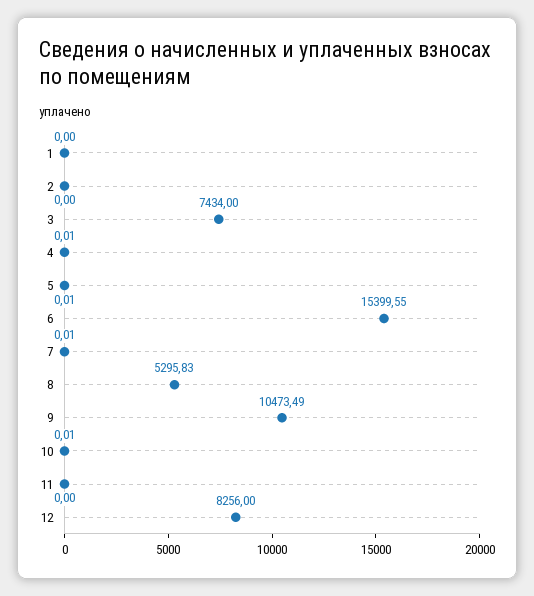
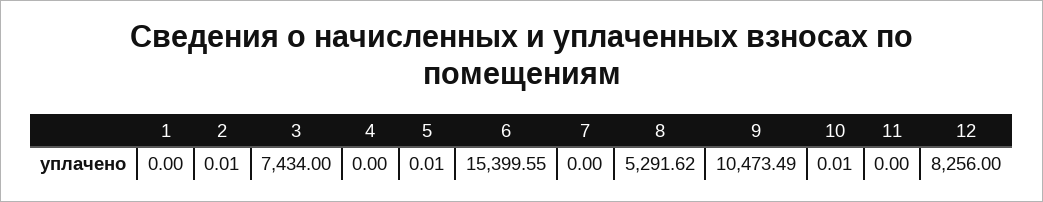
  {
    "1": 0,
-   "2": 0,
+   "2": 0.01,
    "3": 7434,
-   "4": 0.01,
+   "4": 0,
    "5": 0.01,
    "6": 15399.55,
-   "7": 0.01,
+   "7": 0,
-   "8": 5295.83,
+   "8": 5291.62,
    "9": 10473.49,
    "10": 0.01,
    "11": 0,
    "12": 8256
  }

